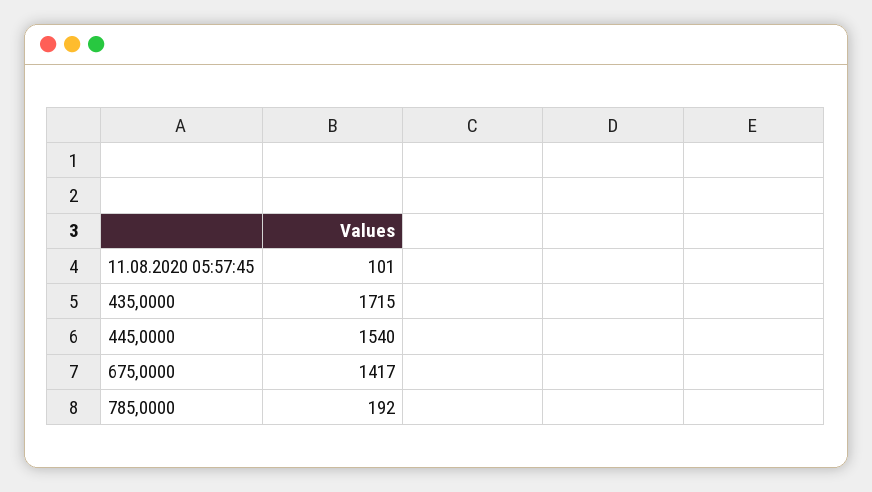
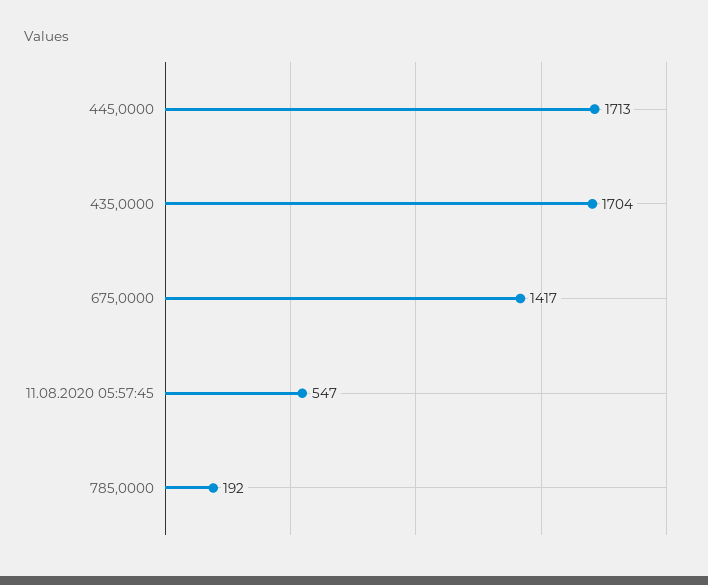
  {
-   "11.08.2020 05:57:45": 101,
+   "11.08.2020 05:57:45": 547,
-   "435,0000": 1715,
+   "435,0000": 1704,
-   "445,0000": 1540,
+   "445,0000": 1713,
    "675,0000": 1417,
    "785,0000": 192
  }

